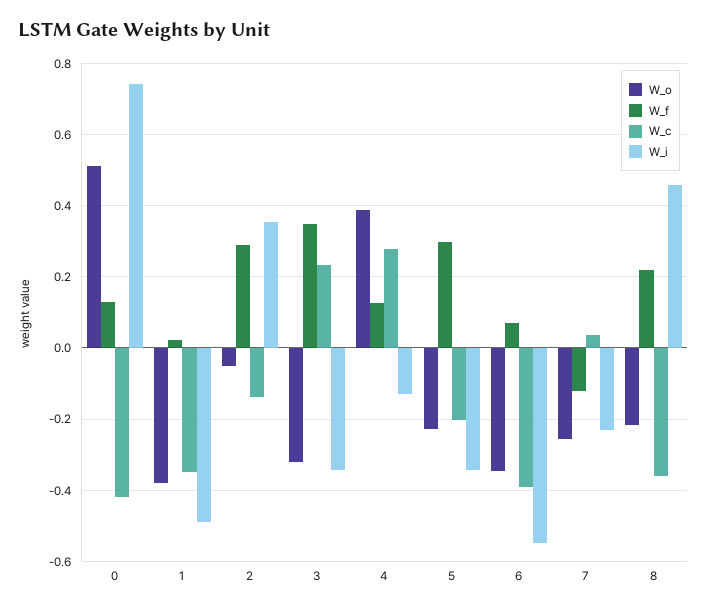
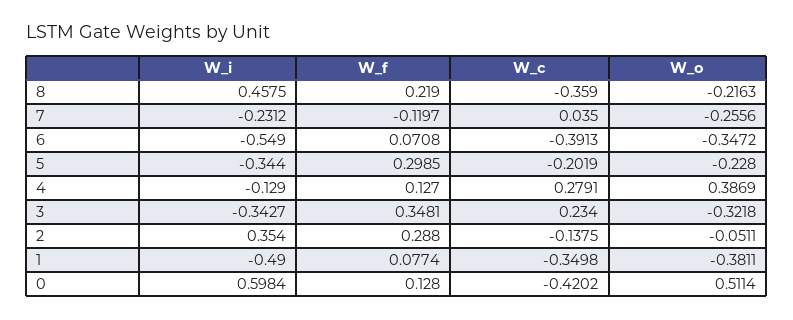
  {
    "W_o": {
      "0": 0.5114,
      "1": -0.3811,
      "2": -0.0511,
      "3": -0.3218,
      "4": 0.3869,
      "5": -0.228,
      "6": -0.3472,
      "7": -0.2556,
      "8": -0.2163
    },
    "W_f": {
      "0": 0.128,
-     "1": 0.02,
+     "1": 0.0774,
      "2": 0.288,
      "3": 0.3481,
      "4": 0.127,
      "5": 0.2985,
      "6": 0.0708,
      "7": -0.1197,
      "8": 0.219
    },
    "W_c": {
      "0": -0.4202,
      "1": -0.3498,
      "2": -0.1375,
      "3": 0.234,
      "4": 0.2791,
      "5": -0.2019,
      "6": -0.3913,
      "7": 0.035,
      "8": -0.359
    },
    "W_i": {
-     "0": 0.74,
+     "0": 0.5984,
      "1": -0.49,
      "2": 0.354,
      "3": -0.3427,
      "4": -0.129,
      "5": -0.344,
      "6": -0.549,
      "7": -0.2312,
      "8": 0.4575
    }
  }

